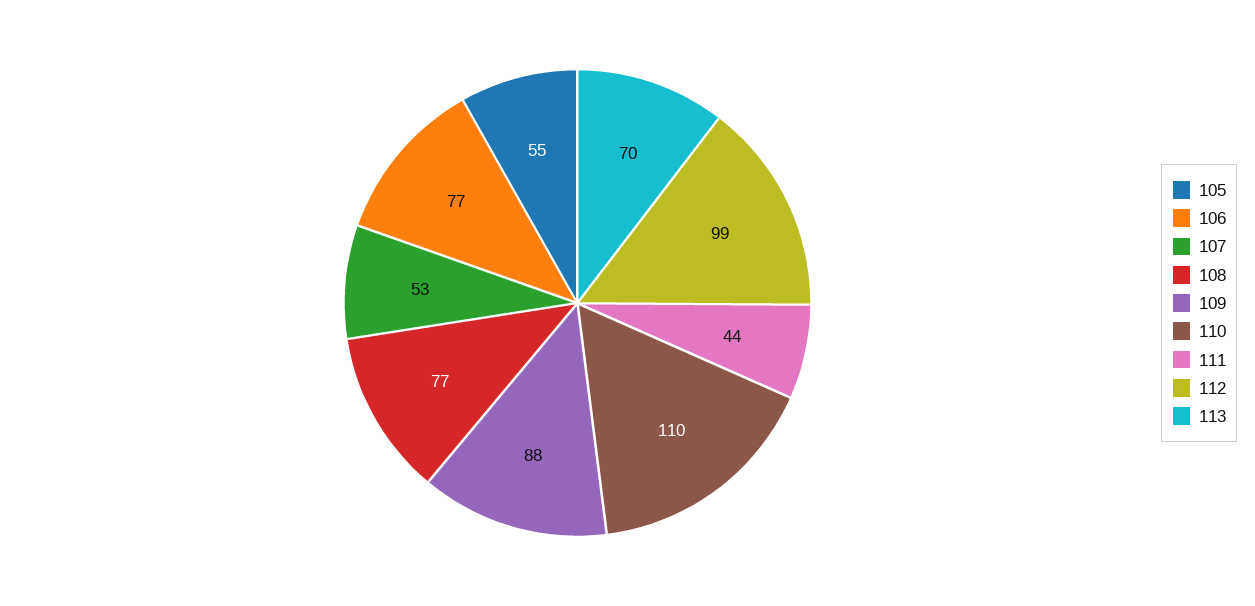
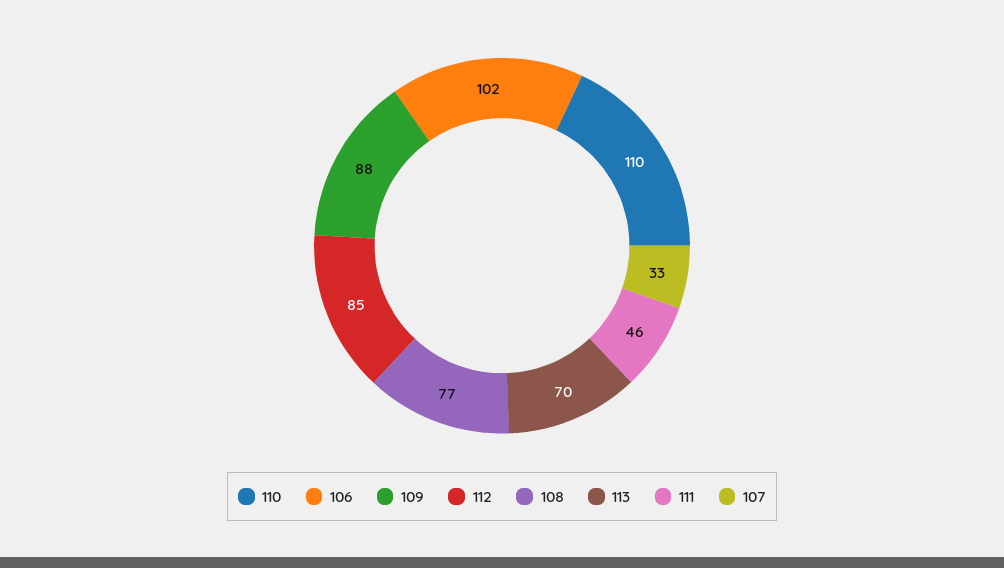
  {
-   "105": 55,
-   "106": 77,
+   "106": 102,
-   "107": 53,
+   "107": 33,
    "108": 77,
    "109": 88,
    "110": 110,
-   "111": 44,
+   "111": 46,
-   "112": 99,
+   "112": 85,
    "113": 70
  }

